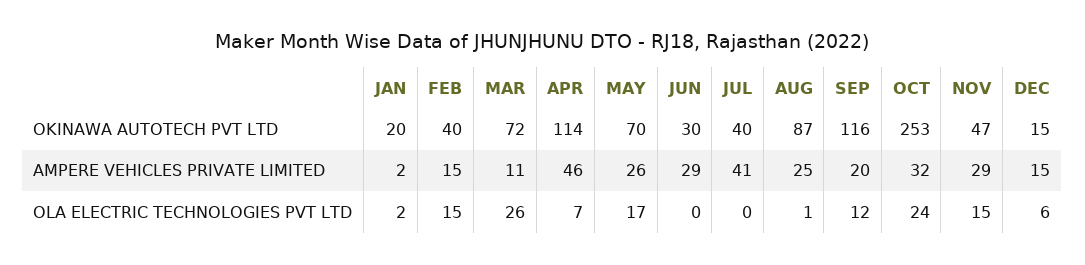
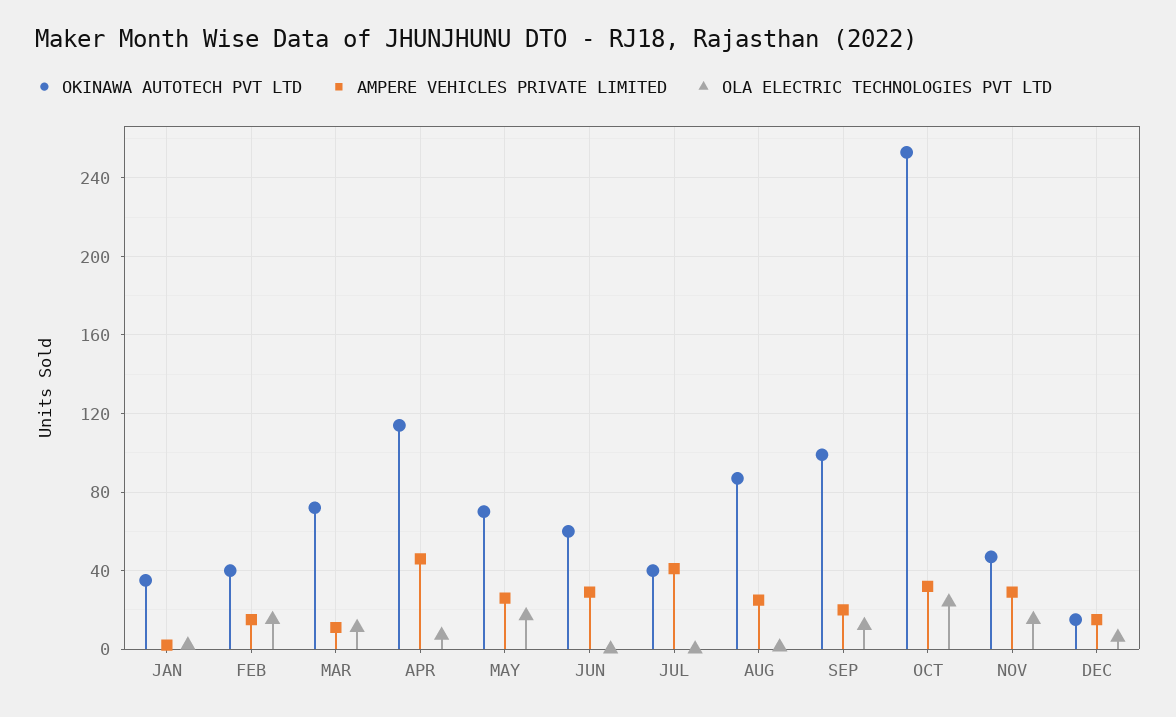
  {
    "OKINAWA AUTOTECH PVT LTD": {
-     "JAN": 20,
+     "JAN": 35,
      "FEB": 40,
      "MAR": 72,
      "APR": 114,
      "MAY": 70,
-     "JUN": 30,
+     "JUN": 60,
      "JUL": 40,
      "AUG": 87,
-     "SEP": 116,
+     "SEP": 100,
      "OCT": 253,
      "NOV": 47,
      "DEC": 15
    },
    "AMPERE VEHICLES PRIVATE LIMITED": {
      "JAN": 2,
      "FEB": 15,
      "MAR": 11,
      "APR": 46,
      "MAY": 26,
      "JUN": 29,
      "JUL": 41,
      "AUG": 25,
      "SEP": 20,
      "OCT": 32,
      "NOV": 29,
      "DEC": 15
    },
    "OLA ELECTRIC TECHNOLOGIES PVT LTD": {
      "JAN": 2,
      "FEB": 15,
-     "MAR": 26,
+     "MAR": 10,
      "APR": 7,
      "MAY": 17,
      "JUN": 0,
      "JUL": 0,
      "AUG": 1,
      "SEP": 12,
      "OCT": 24,
      "NOV": 15,
      "DEC": 6
    }
  }

